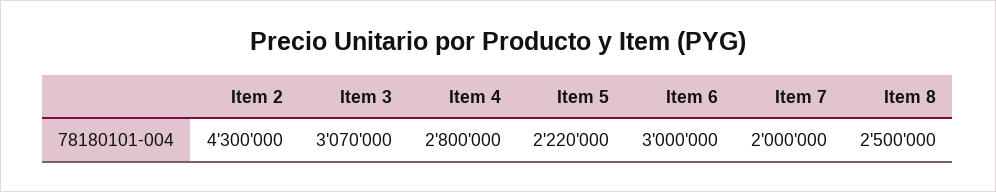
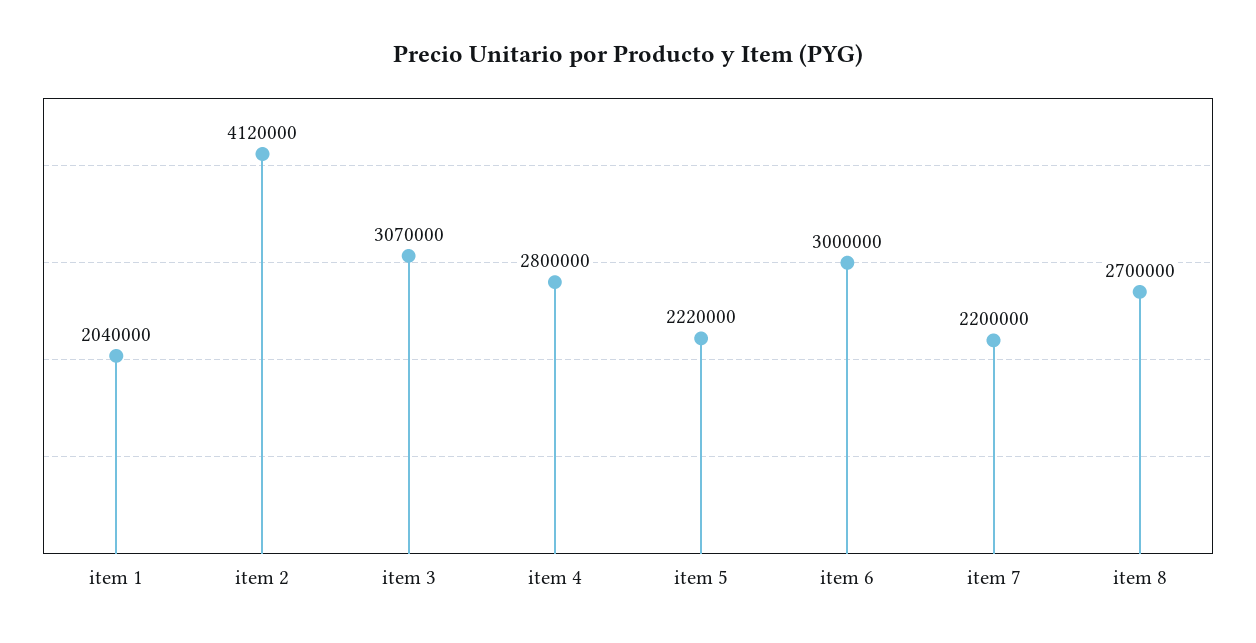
  {
-   "Item 2": 4300000,
+   "Item 2": 4120000,
    "Item 3": 3070000,
    "Item 4": 2800000,
    "Item 5": 2220000,
    "Item 6": 3000000,
-   "Item 7": 2000000,
+   "Item 7": 2200000,
-   "Item 8": 2500000
+   "Item 8": 2700000,
+   "item 1": 2040000
  }

